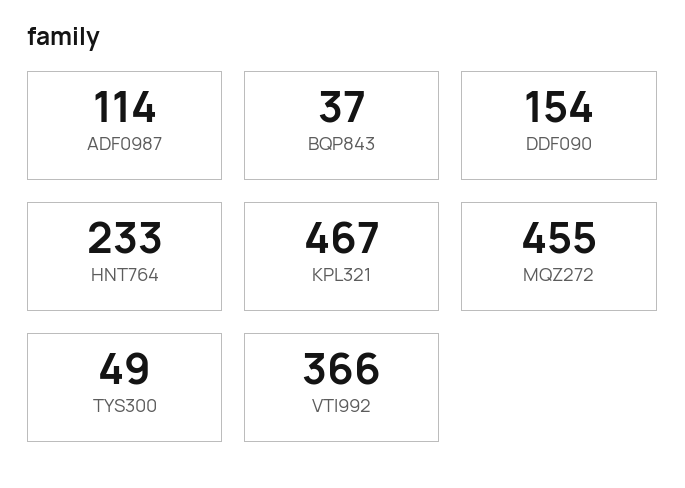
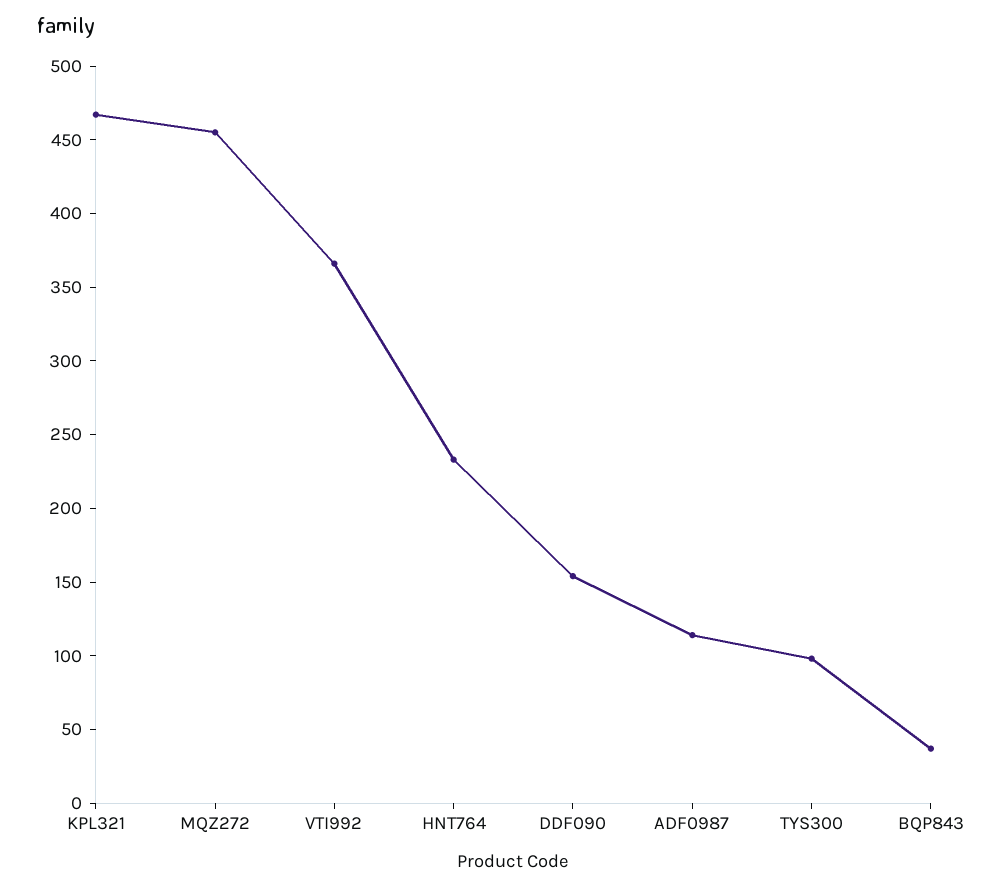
  {
    "ADF0987": 114,
    "BQP843": 37,
    "DDF090": 154,
    "HNT764": 233,
    "KPL321": 467,
    "MQZ272": 455,
-   "TYS300": 49,
+   "TYS300": 100,
    "VTI992": 366
  }

